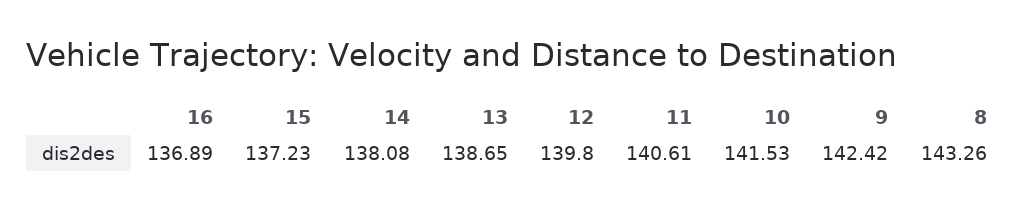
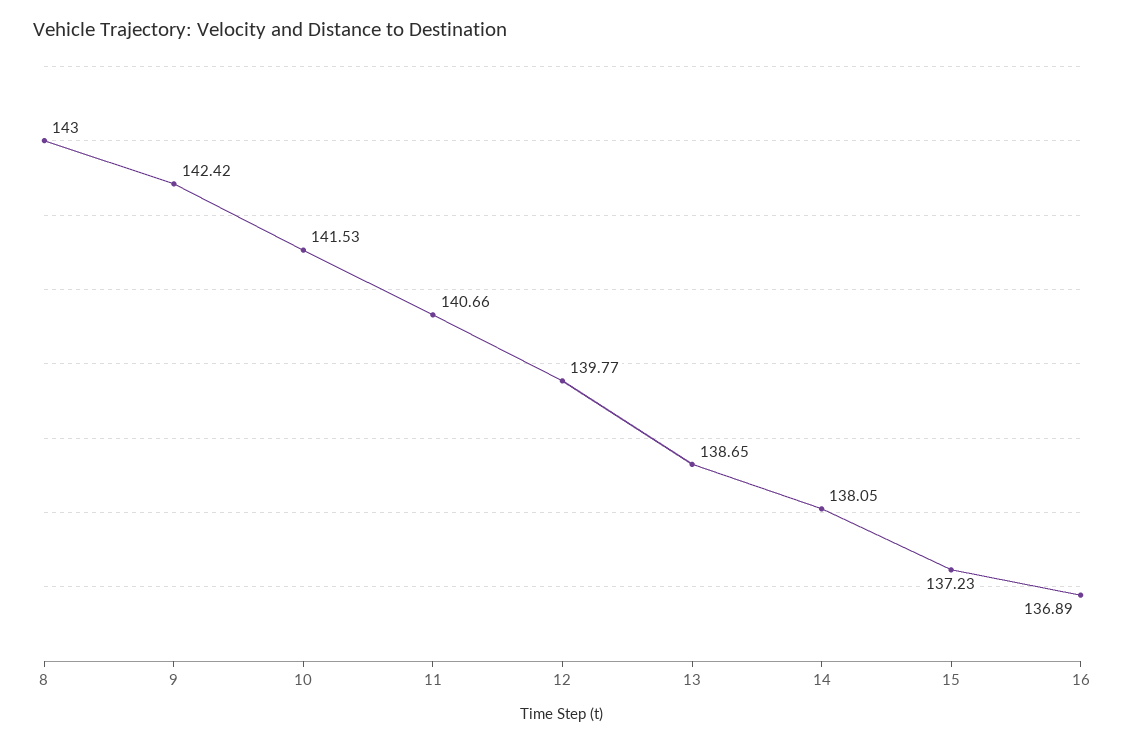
  {
    "16": 136.89,
    "15": 137.23,
-   "14": 138.08,
+   "14": 138.05,
    "13": 138.65,
-   "12": 139.8,
+   "12": 139.77,
-   "11": 140.61,
+   "11": 140.66,
    "10": 141.53,
    "9": 142.42,
-   "8": 143.26
+   "8": 143
  }

